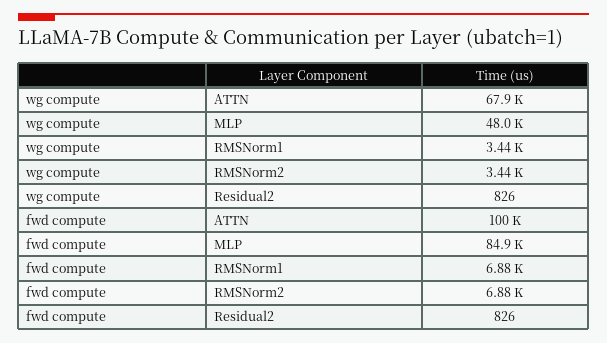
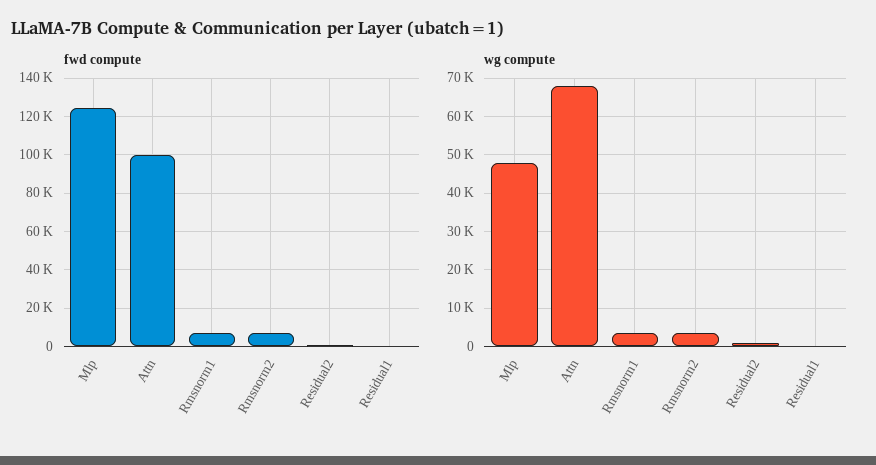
  {
    "wg compute": {
      "ATTN": 67900,
      "MLP": 48000,
      "RMSNorm1": 3440,
      "RMSNorm2": 3440,
-     "Residual2": 826
+     "Residual2": 826,
+     "Residual1": 0
    },
    "fwd compute": {
      "ATTN": 100000,
-     "MLP": 84900,
+     "MLP": 125000,
      "RMSNorm1": 6880,
      "RMSNorm2": 6880,
-     "Residual2": 826
+     "Residual2": 826,
+     "Residual1": 0
    }
  }

